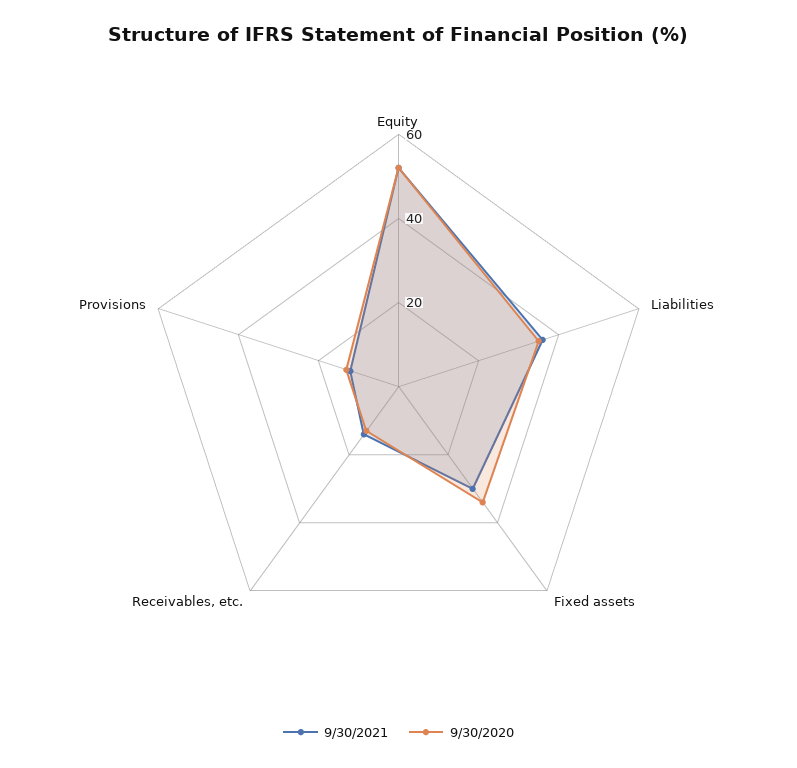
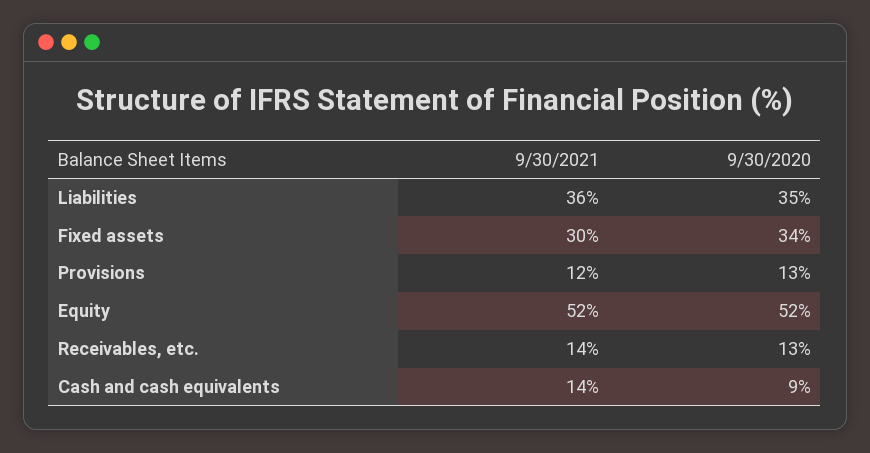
  {
    "9/30/2021": {
      "Equity": 52,
      "Liabilities": 36,
      "Fixed assets": 30,
      "Receivables, etc.": 14,
-     "Provisions": 12
+     "Provisions": 12,
+     "Cash and cash equivalents": 14
    },
    "9/30/2020": {
      "Equity": 52,
      "Liabilities": 35,
      "Fixed assets": 34,
      "Receivables, etc.": 13,
-     "Provisions": 13
+     "Provisions": 13,
+     "Cash and cash equivalents": 9
    }
  }

